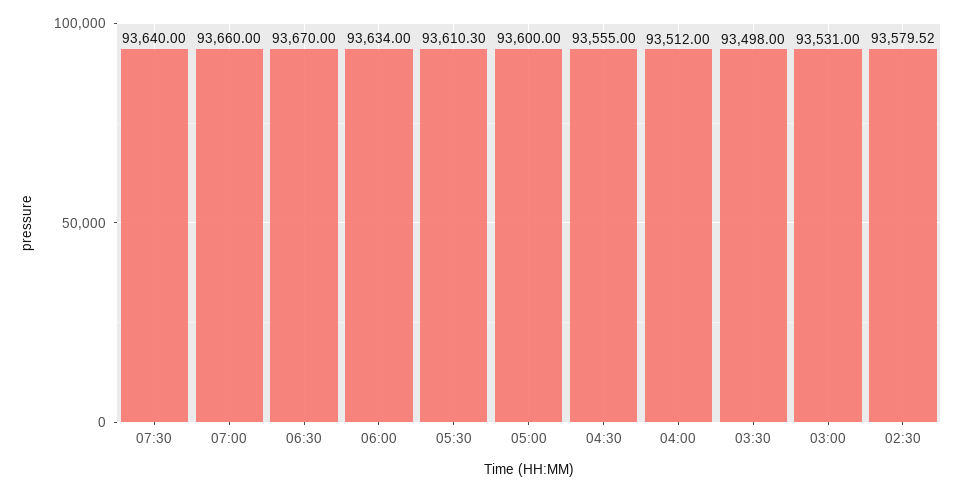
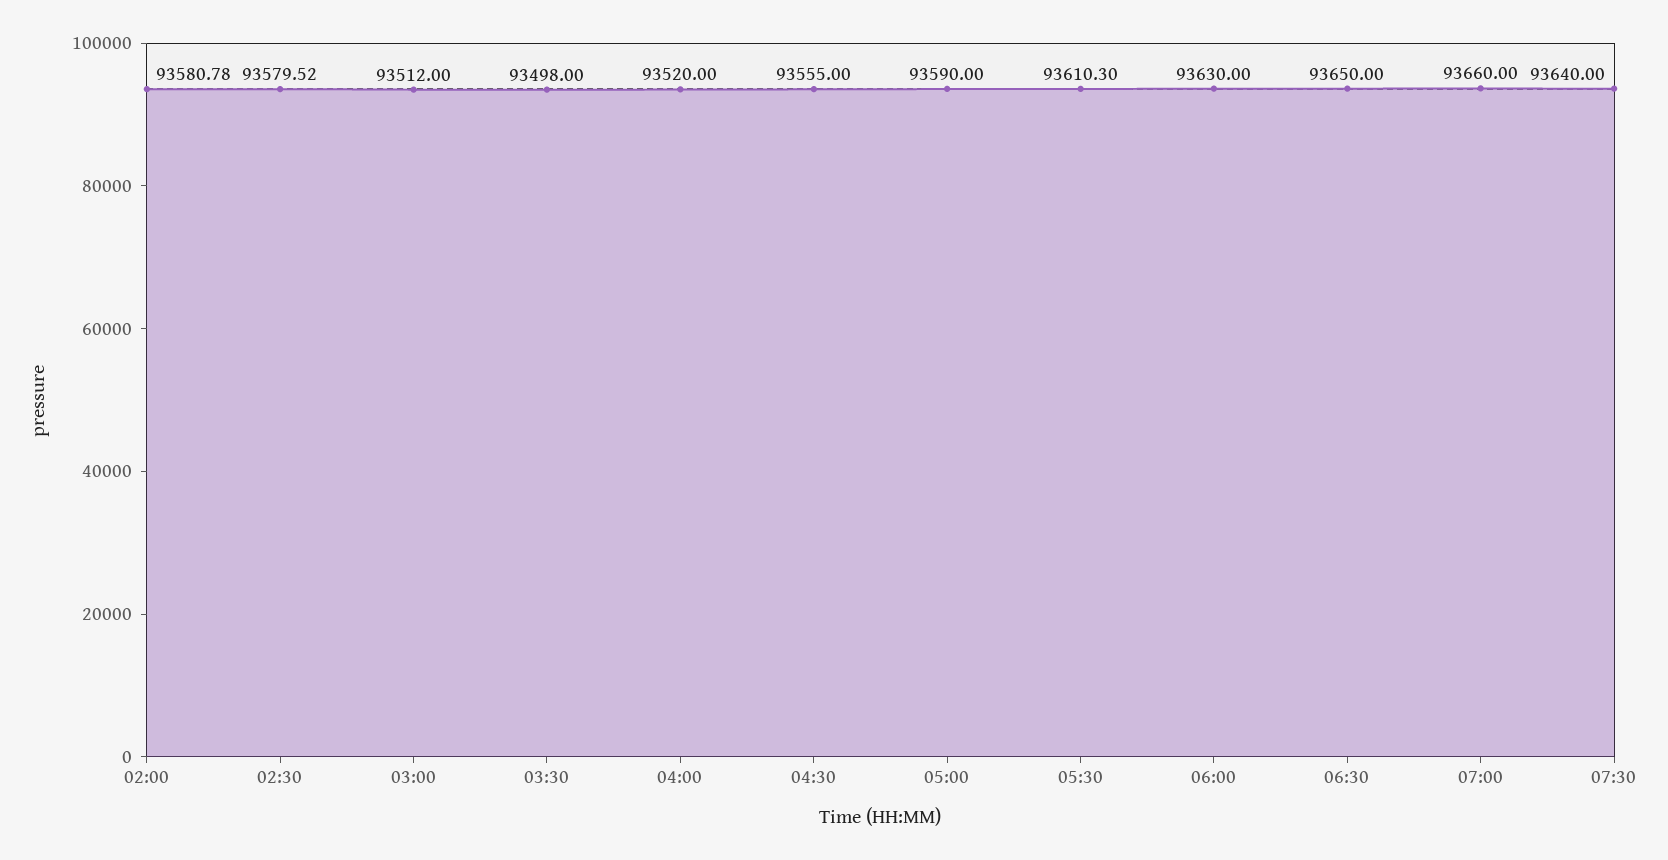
  {
    "07:30": 93640,
    "07:00": 93660,
-   "06:30": 93670,
+   "06:30": 93650,
-   "06:00": 93634,
+   "06:00": 93630,
    "05:30": 93610.3,
-   "05:00": 93600,
+   "05:00": 93590,
    "04:30": 93555,
-   "04:00": 93512,
+   "04:00": 93520,
    "03:30": 93498,
-   "03:00": 93531,
+   "03:00": 93512,
-   "02:30": 93579.52
+   "02:30": 93579.52,
+   "02:00": 93580.78
  }

